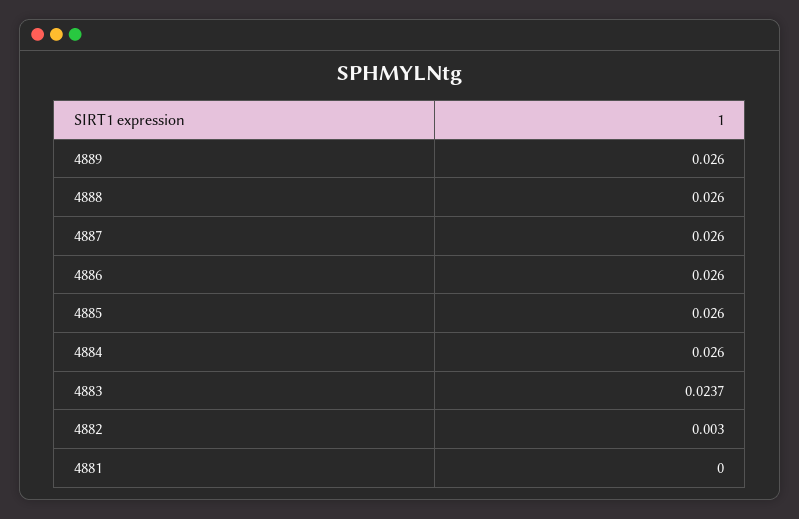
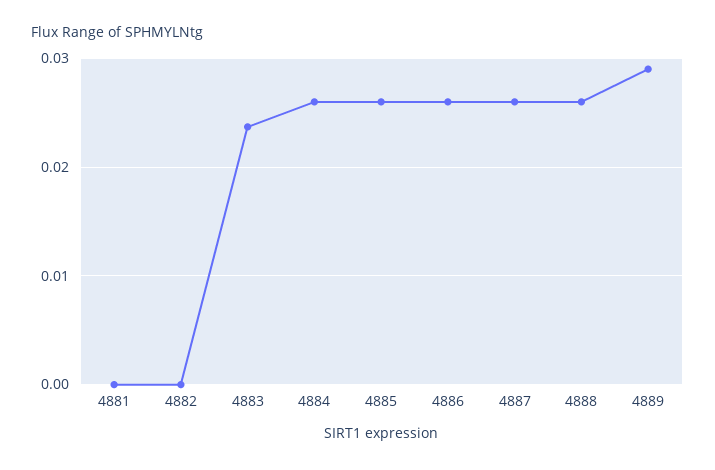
  {
-   "4889": 0.026,
+   "4889": 0.029,
    "4888": 0.026,
    "4887": 0.026,
    "4886": 0.026,
    "4885": 0.026,
    "4884": 0.026,
    "4883": 0.0237,
-   "4882": 0.003,
+   "4882": 0,
    "4881": 0
  }

